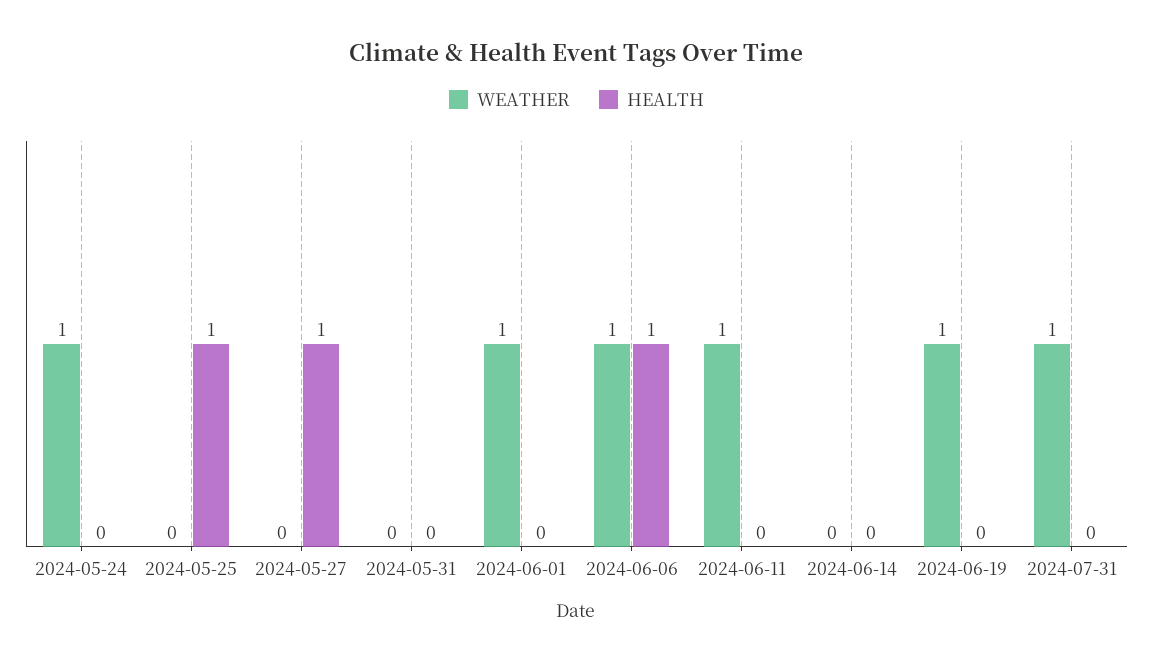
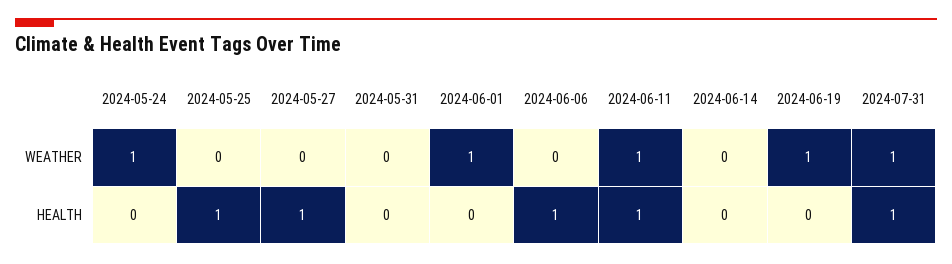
  {
    "WEATHER": {
      "2024-05-24": 1,
      "2024-05-25": 0,
      "2024-05-27": 0,
      "2024-05-31": 0,
      "2024-06-01": 1,
-     "2024-06-06": 1,
+     "2024-06-06": 0,
      "2024-06-11": 1,
      "2024-06-14": 0,
      "2024-06-19": 1,
      "2024-07-31": 1
    },
    "HEALTH": {
      "2024-05-24": 0,
      "2024-05-25": 1,
      "2024-05-27": 1,
      "2024-05-31": 0,
      "2024-06-01": 0,
      "2024-06-06": 1,
-     "2024-06-11": 0,
+     "2024-06-11": 1,
      "2024-06-14": 0,
      "2024-06-19": 0,
-     "2024-07-31": 0
+     "2024-07-31": 1
    }
  }

